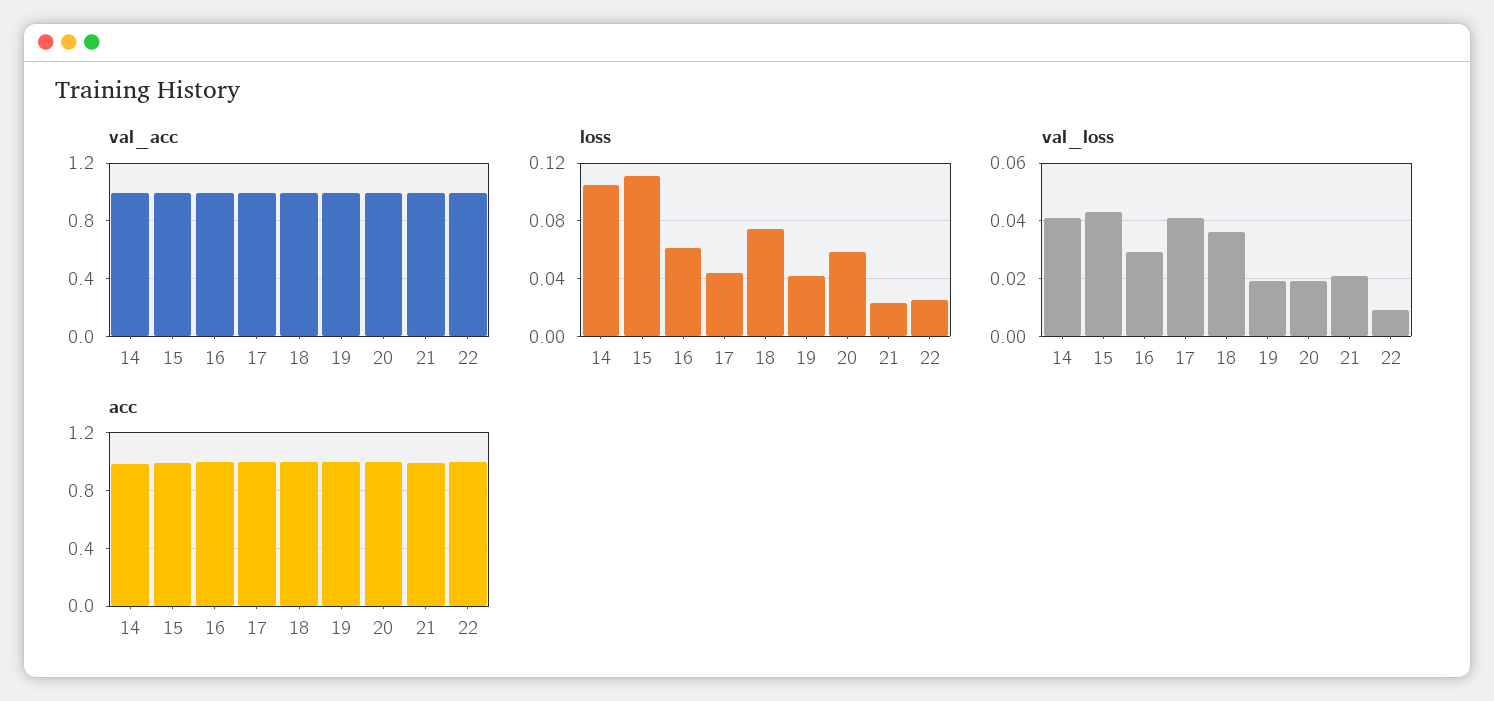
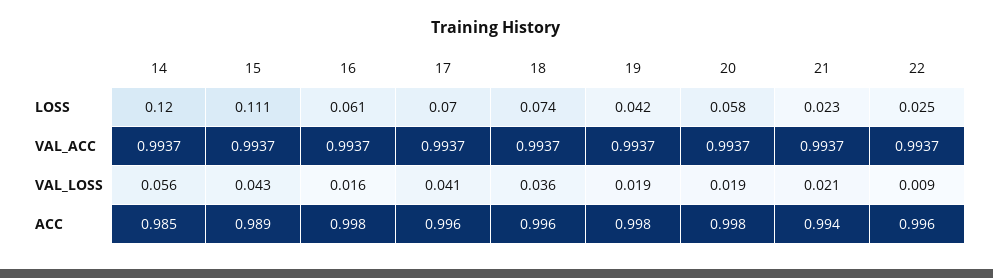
  {
    "val_acc": {
      "14": 0.9937,
      "15": 0.9937,
      "16": 0.9937,
      "17": 0.9937,
      "18": 0.9937,
      "19": 0.9937,
      "20": 0.9937,
      "21": 0.9937,
      "22": 0.9937
    },
    "loss": {
-     "14": 0.105,
+     "14": 0.12,
      "15": 0.111,
      "16": 0.061,
-     "17": 0.045,
+     "17": 0.07,
      "18": 0.074,
      "19": 0.042,
      "20": 0.058,
      "21": 0.023,
      "22": 0.025
    },
    "val_loss": {
-     "14": 0.04,
+     "14": 0.056,
      "15": 0.043,
-     "16": 0.03,
+     "16": 0.016,
      "17": 0.041,
      "18": 0.036,
      "19": 0.019,
      "20": 0.019,
      "21": 0.021,
      "22": 0.009
    },
    "acc": {
      "14": 0.985,
      "15": 0.989,
      "16": 0.998,
      "17": 0.996,
      "18": 0.996,
      "19": 0.998,
      "20": 0.998,
      "21": 0.994,
      "22": 0.996
    }
  }

